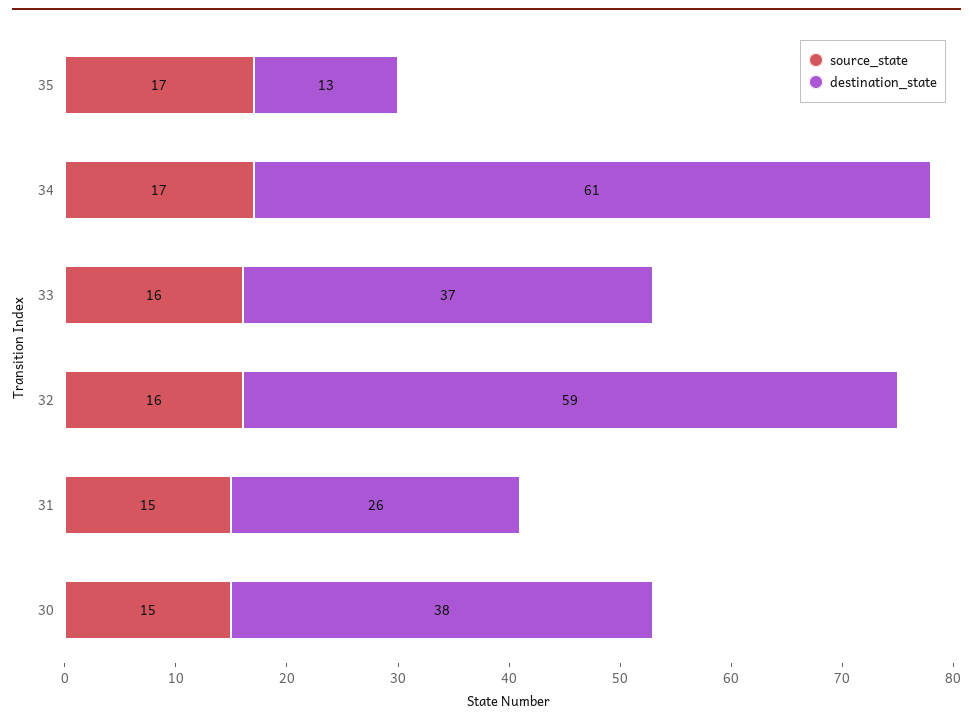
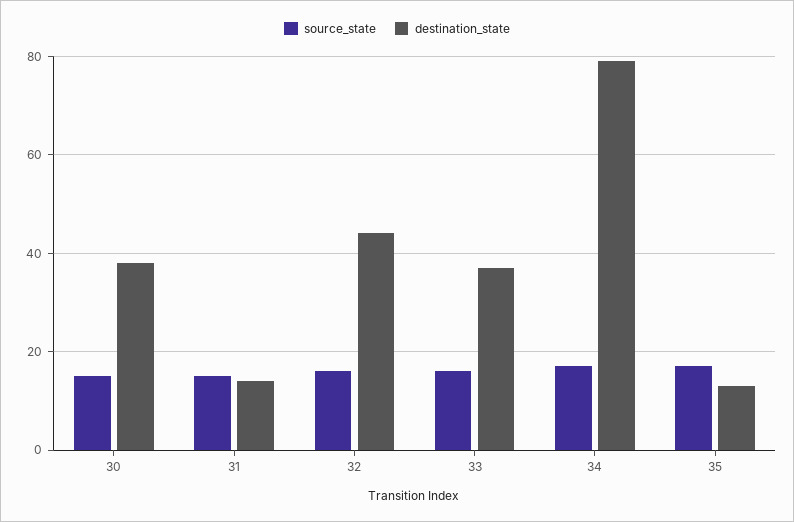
  {
    "source_state": {
      "35": 17,
      "34": 17,
      "33": 16,
      "32": 16,
      "31": 15,
      "30": 15
    },
    "destination_state": {
      "35": 13,
-     "34": 61,
+     "34": 80,
      "33": 37,
-     "32": 59,
+     "32": 45,
-     "31": 26,
+     "31": 15,
      "30": 38
    }
  }

